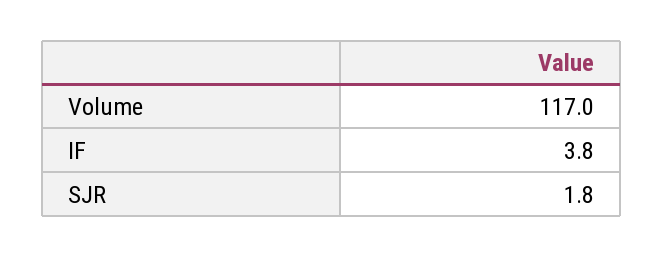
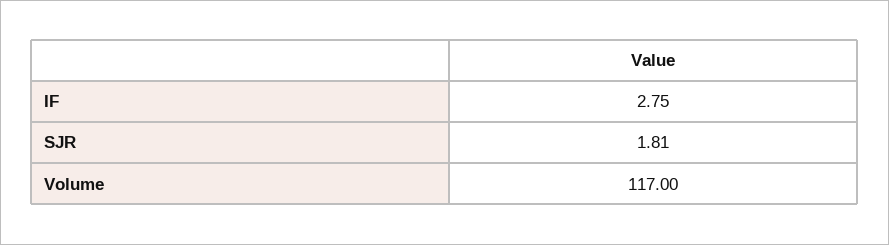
  {
    "Volume": 117,
-   "IF": 3.8,
+   "IF": 2.75,
    "SJR": 1.81
  }

